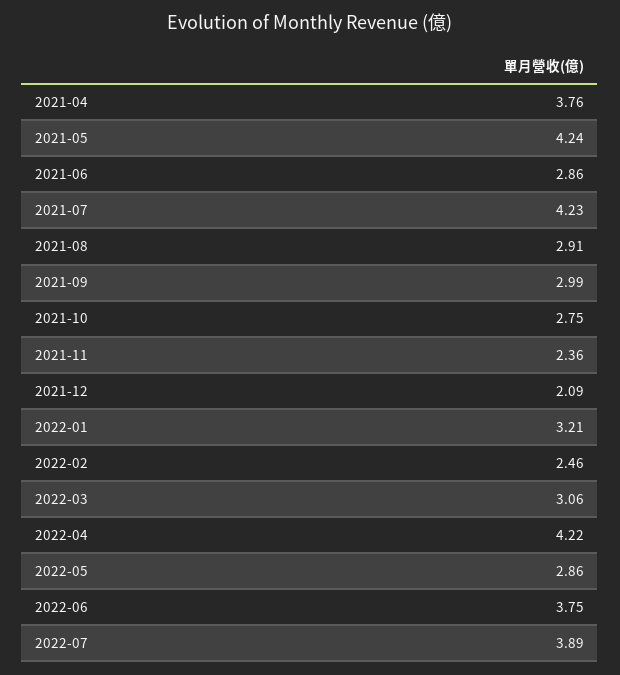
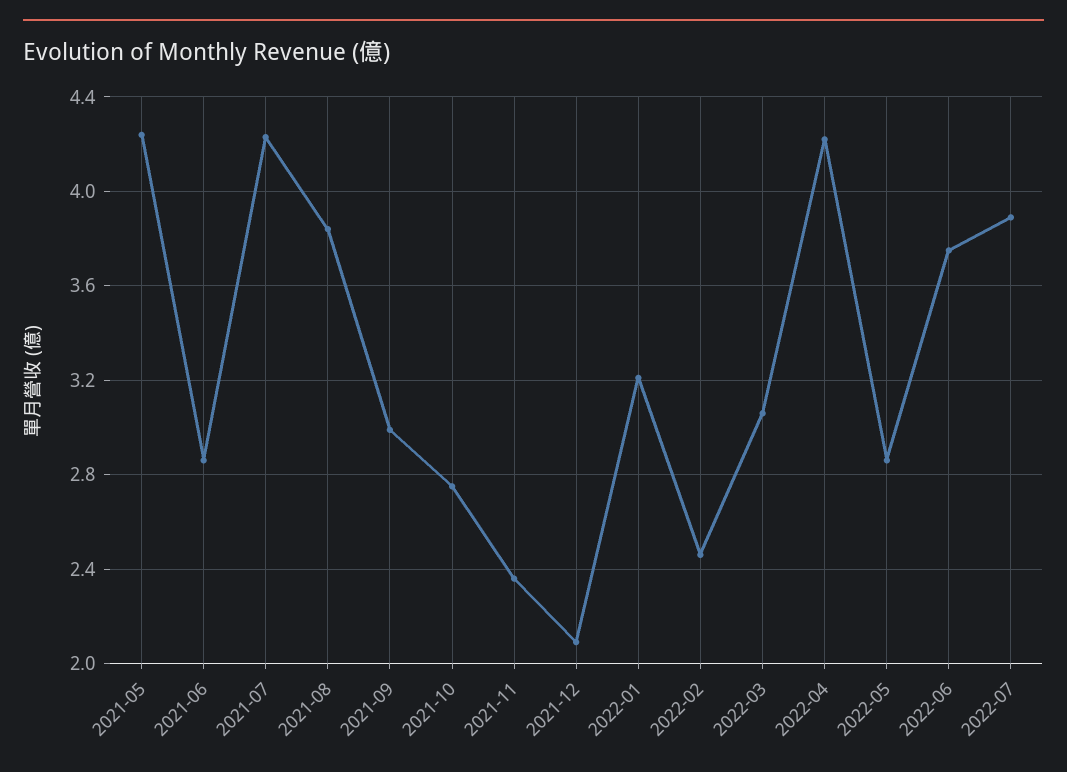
  {
-   "2021-04": 3.76,
    "2021-05": 4.24,
    "2021-06": 2.86,
    "2021-07": 4.23,
-   "2021-08": 2.91,
+   "2021-08": 3.85,
    "2021-09": 2.99,
    "2021-10": 2.75,
    "2021-11": 2.36,
    "2021-12": 2.09,
    "2022-01": 3.21,
    "2022-02": 2.46,
    "2022-03": 3.06,
    "2022-04": 4.22,
    "2022-05": 2.86,
    "2022-06": 3.75,
    "2022-07": 3.89
  }

